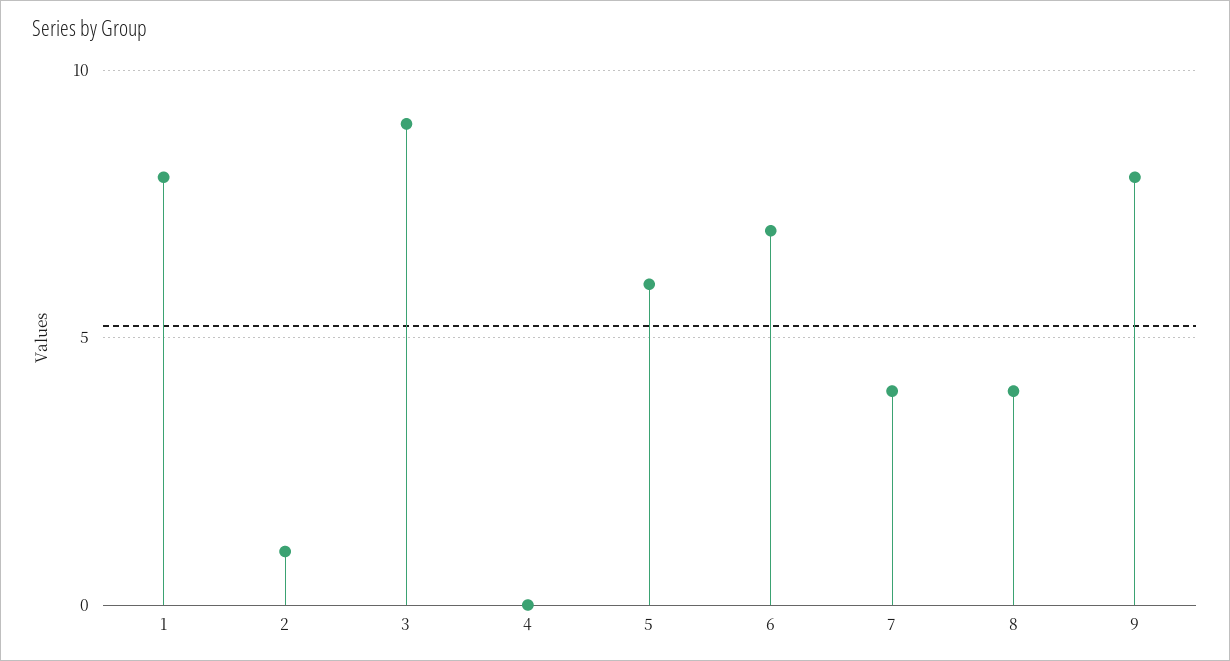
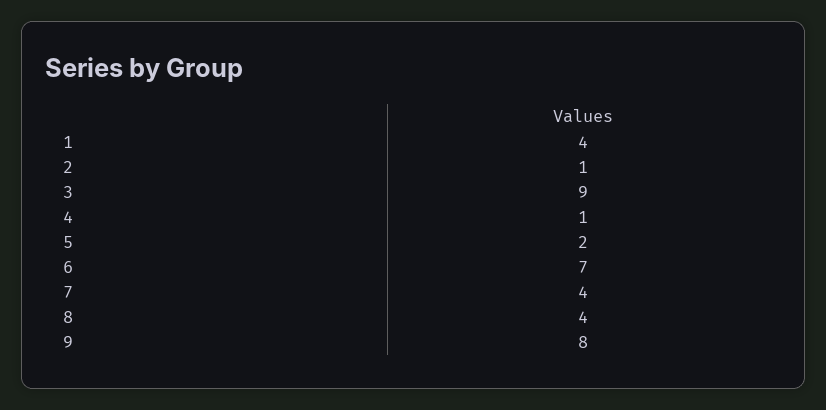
  {
-   "1": 8,
+   "1": 4,
    "2": 1,
    "3": 9,
-   "4": 0,
+   "4": 1,
-   "5": 6,
+   "5": 2,
    "6": 7,
    "7": 4,
    "8": 4,
    "9": 8
  }

